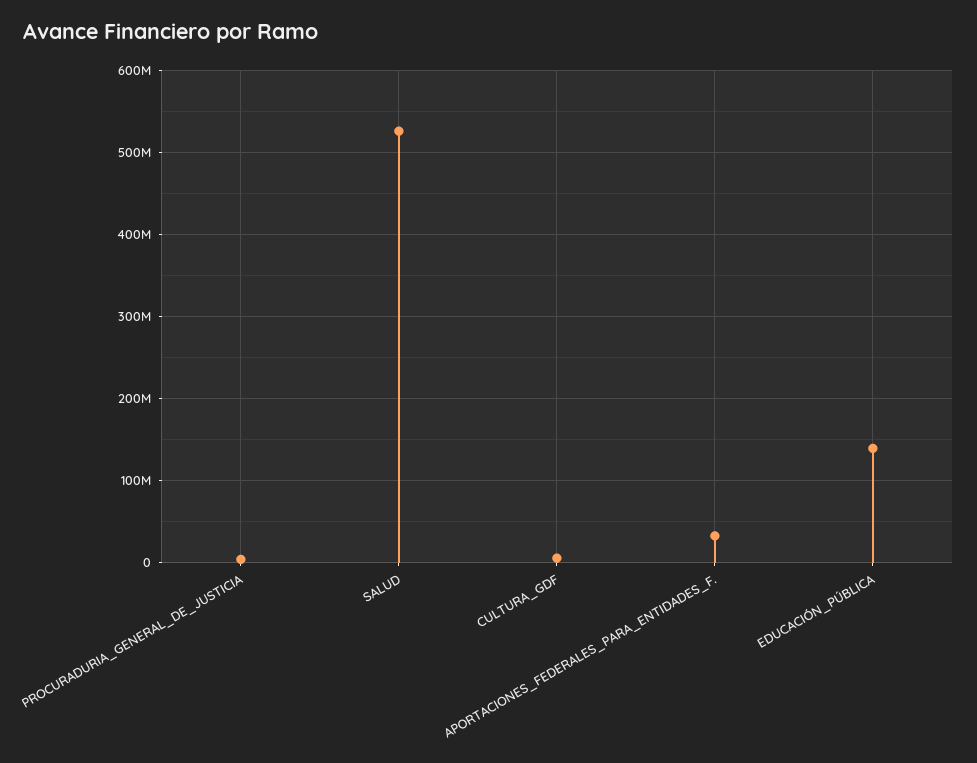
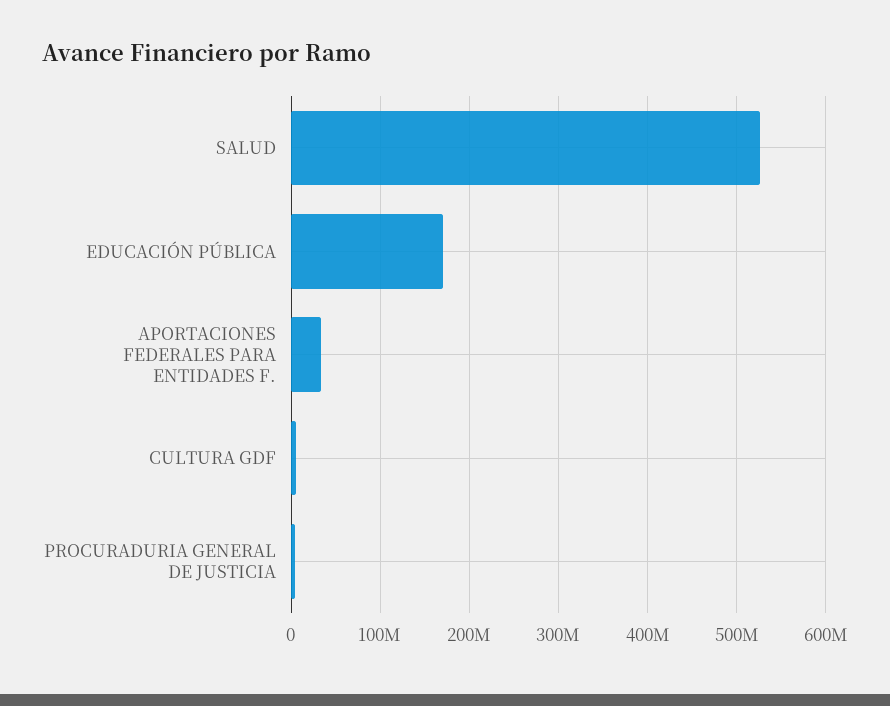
  {
    "PROCURADURIA_GENERAL_DE_JUSTICIA": 0,
    "SALUD": 530000000,
    "CULTURA_GDF": 10000000,
    "APORTACIONES_FEDERALES_PARA_ENTIDADES_F.": 30000000,
-   "EDUCACIÓN_PÚBLICA": 140000000
+   "EDUCACIÓN_PÚBLICA": 170000000
  }

